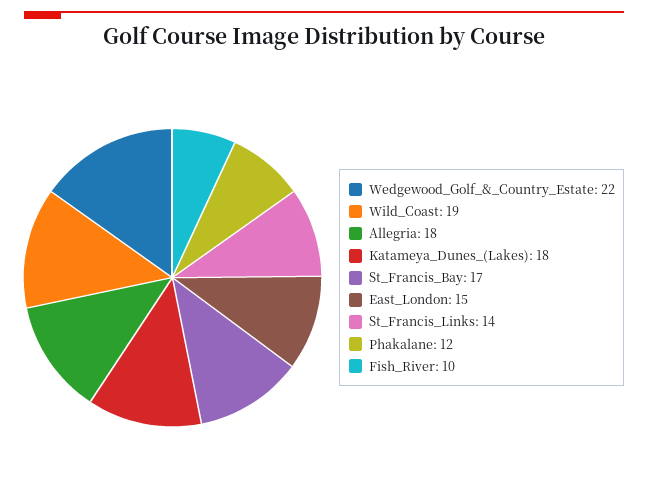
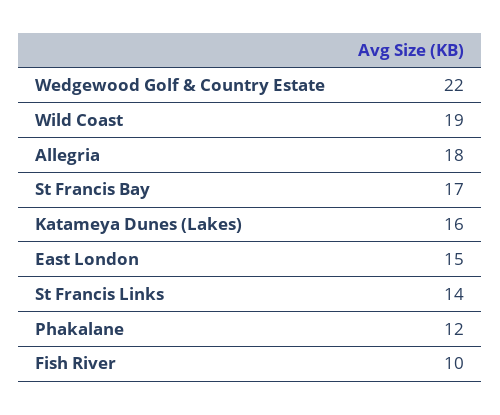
  {
    "Wedgewood_Golf_&_Country_Estate": 22,
    "Wild_Coast": 19,
    "Allegria": 18,
-   "Katameya_Dunes_(Lakes)": 18,
+   "Katameya_Dunes_(Lakes)": 16,
    "St_Francis_Bay": 17,
    "East_London": 15,
    "St_Francis_Links": 14,
    "Phakalane": 12,
    "Fish_River": 10
  }

